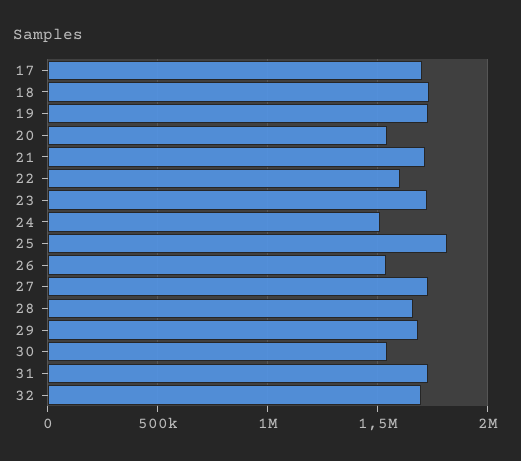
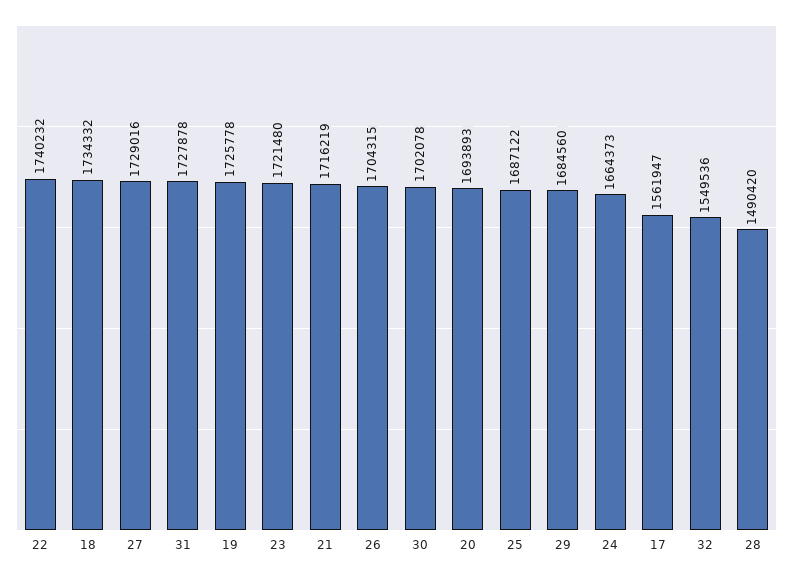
  {
-   "17": 1700000,
+   "17": 1561947,
    "18": 1734332,
    "19": 1725778,
-   "20": 1550000,
+   "20": 1693893,
    "21": 1716219,
-   "22": 1600000,
+   "22": 1740232,
    "23": 1721480,
-   "24": 1500000,
+   "24": 1664373,
-   "25": 1800000,
+   "25": 1687122,
-   "26": 1550000,
+   "26": 1704315,
    "27": 1729016,
-   "28": 1650000,
+   "28": 1490420,
    "29": 1684560,
-   "30": 1550000,
+   "30": 1702078,
    "31": 1727878,
-   "32": 1700000
+   "32": 1549536
  }

